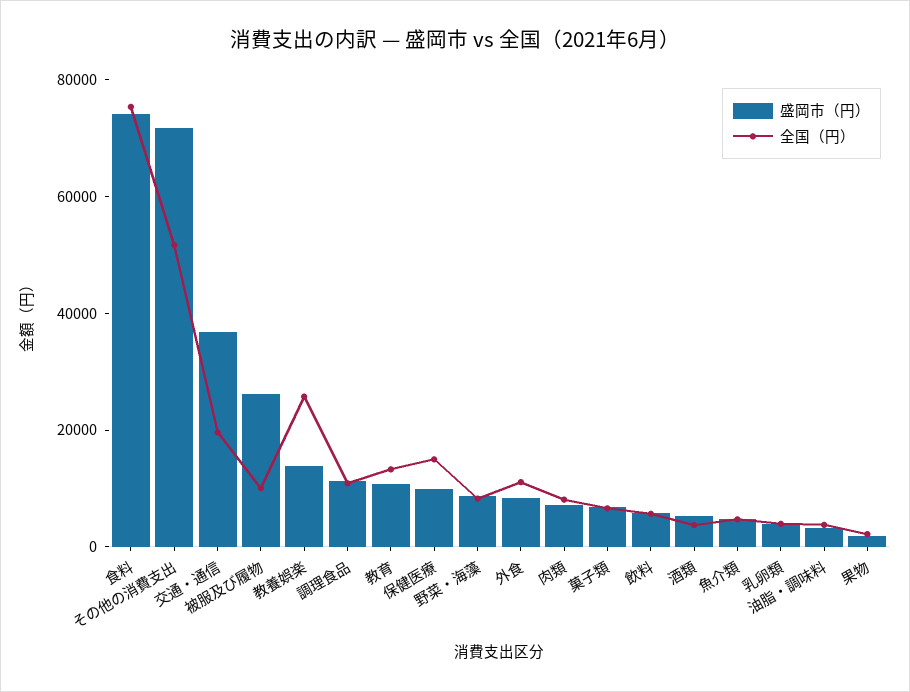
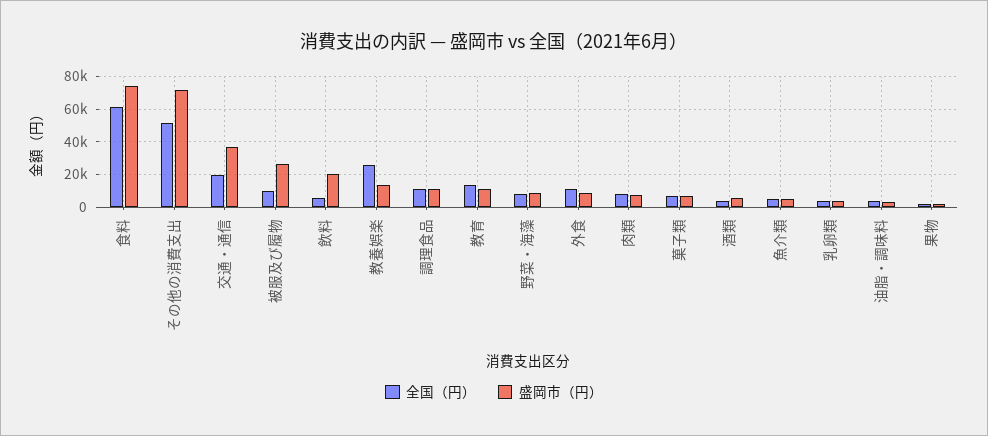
  {
    "盛岡市（円）": {
      "食料": 75000,
      "その他の消費支出": 70000,
      "交通・通信": 35000,
      "被服及び履物": 25000,
      "教養娯楽": 15000,
      "調理食品": 10000,
      "教育": 10000,
-     "保健医療": 10000,
      "野菜・海藻": 10000,
      "外食": 10000,
      "肉類": 5000,
      "菓子類": 5000,
-     "飲料": 5000,
+     "飲料": 20000,
      "酒類": 5000,
      "魚介類": 5000,
      "乳卵類": 5000,
      "油脂・調味料": 5000,
      "果物": 0
    },
    "全国（円）": {
-     "食料": 75000,
+     "食料": 60000,
      "その他の消費支出": 50000,
      "交通・通信": 20000,
      "被服及び履物": 10000,
      "教養娯楽": 25000,
      "調理食品": 10000,
      "教育": 15000,
-     "保健医療": 15000,
      "野菜・海藻": 10000,
      "外食": 10000,
      "肉類": 10000,
      "菓子類": 5000,
      "飲料": 5000,
      "酒類": 5000,
      "魚介類": 5000,
      "乳卵類": 5000,
      "油脂・調味料": 5000,
      "果物": 0
    }
  }

